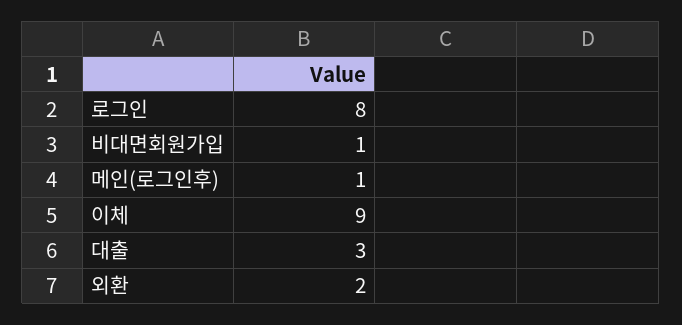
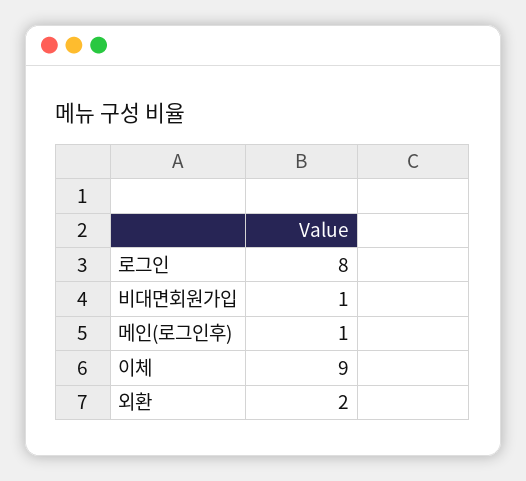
  {
    "로그인": 8,
    "비대면회원가입": 1,
    "메인(로그인후)": 1,
    "이체": 9,
-   "대출": 3,
    "외환": 2
  }

